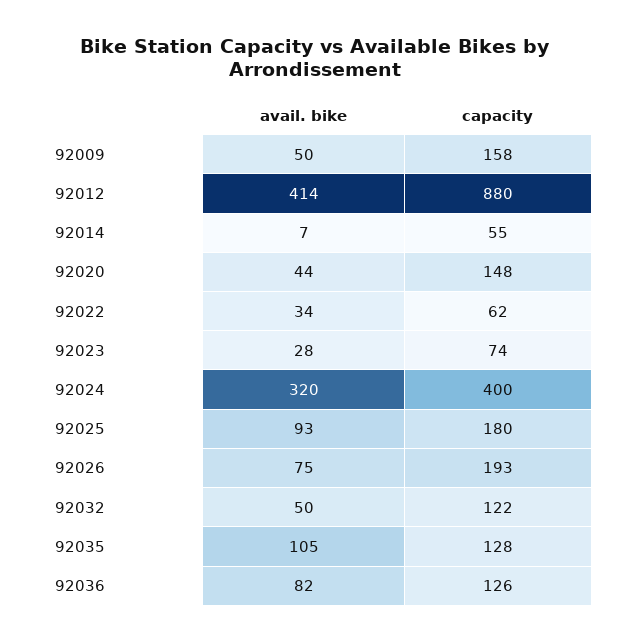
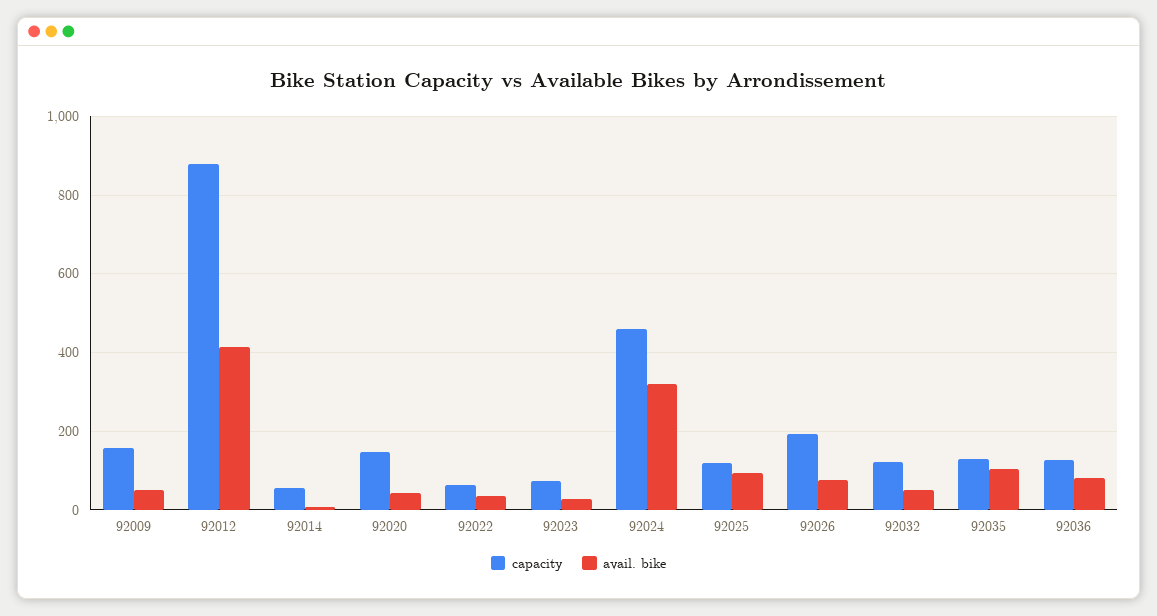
  {
    "avail. bike": {
      "92009": 50,
      "92012": 414,
      "92014": 7,
      "92020": 44,
      "92022": 34,
      "92023": 28,
      "92024": 320,
      "92025": 93,
      "92026": 75,
      "92032": 50,
      "92035": 105,
      "92036": 82
    },
    "capacity": {
      "92009": 158,
      "92012": 880,
      "92014": 55,
      "92020": 148,
      "92022": 62,
      "92023": 74,
-     "92024": 400,
+     "92024": 460,
-     "92025": 180,
+     "92025": 120,
      "92026": 193,
      "92032": 122,
      "92035": 128,
      "92036": 126
    }
  }

